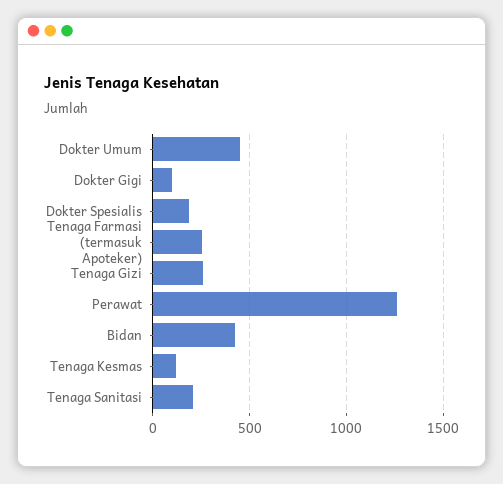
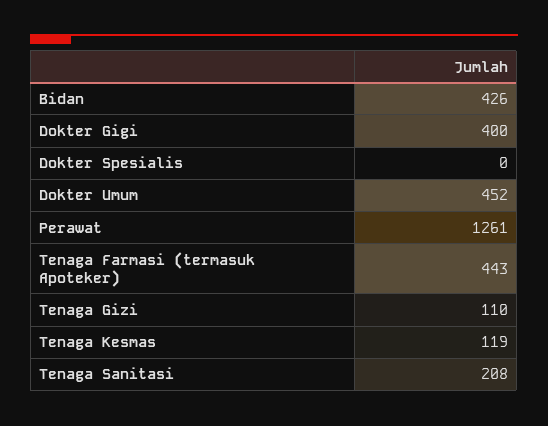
  {
    "Dokter Umum": 452,
-   "Dokter Gigi": 100,
+   "Dokter Gigi": 400,
-   "Dokter Spesialis": 200,
+   "Dokter Spesialis": 0,
-   "Tenaga Farmasi (termasuk Apoteker)": 250,
+   "Tenaga Farmasi (termasuk Apoteker)": 443,
-   "Tenaga Gizi": 250,
+   "Tenaga Gizi": 110,
    "Perawat": 1261,
    "Bidan": 426,
    "Tenaga Kesmas": 119,
    "Tenaga Sanitasi": 208
  }

